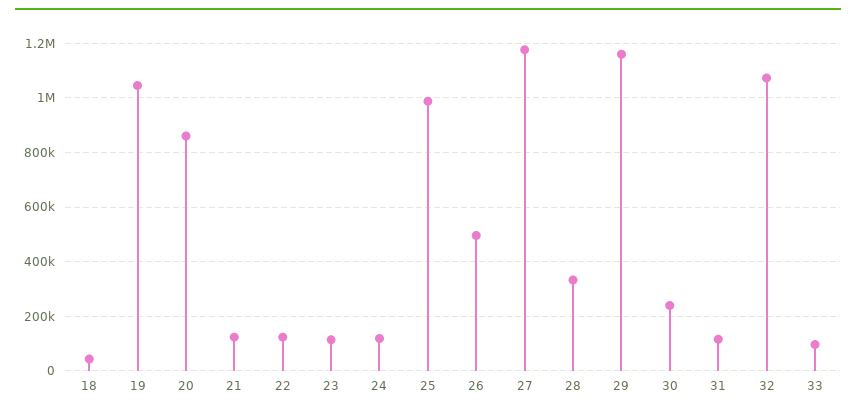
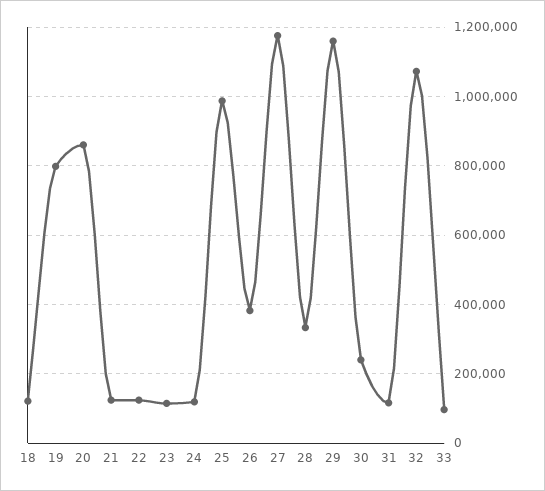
  {
-   "18": 50000,
+   "18": 120000,
-   "19": 1050000,
+   "19": 800000,
    "20": 860000,
    "21": 120000,
    "22": 120000,
    "23": 120000,
    "24": 120000,
    "25": 980000,
-   "26": 500000,
+   "26": 380000,
    "27": 1180000,
    "28": 340000,
    "29": 1160000,
    "30": 240000,
    "31": 120000,
    "32": 1080000,
    "33": 100000
  }

